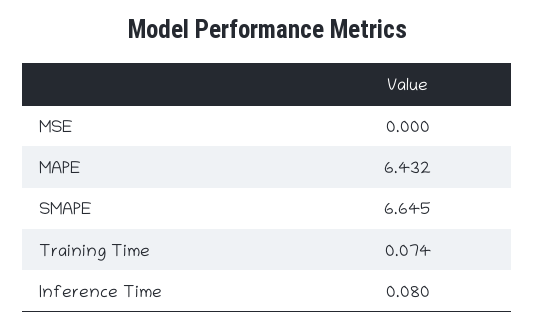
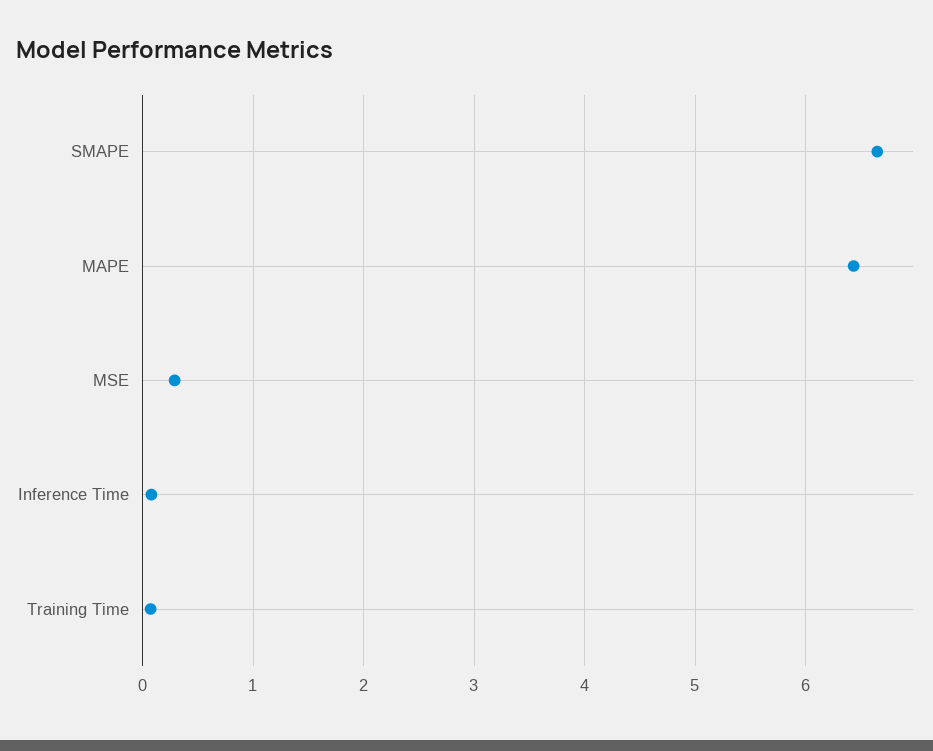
  {
-   "MSE": 0,
+   "MSE": 0.3,
    "MAPE": 6.432,
    "SMAPE": 6.645,
    "Training Time": 0.074,
    "Inference Time": 0.08
  }

